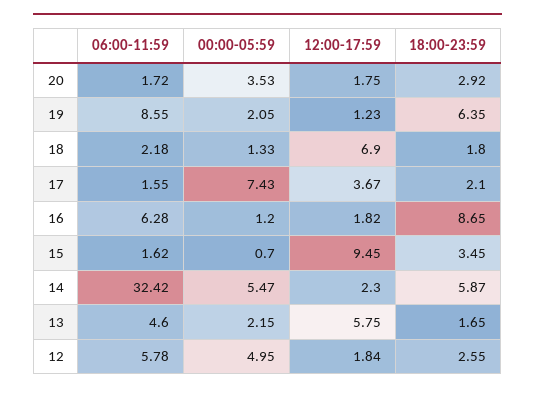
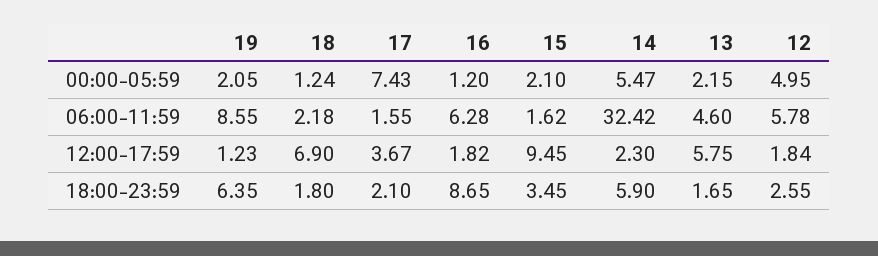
  {
    "06:00-11:59": {
-     "20": 1.72,
      "19": 8.55,
      "18": 2.18,
      "17": 1.55,
      "16": 6.28,
      "15": 1.62,
      "14": 32.42,
      "13": 4.6,
      "12": 5.78
    },
    "00:00-05:59": {
-     "20": 3.53,
      "19": 2.05,
-     "18": 1.33,
+     "18": 1.24,
      "17": 7.43,
      "16": 1.2,
-     "15": 0.7,
+     "15": 2.1,
      "14": 5.47,
      "13": 2.15,
      "12": 4.95
    },
    "12:00-17:59": {
-     "20": 1.75,
      "19": 1.23,
      "18": 6.9,
      "17": 3.67,
      "16": 1.82,
      "15": 9.45,
      "14": 2.3,
      "13": 5.75,
      "12": 1.84
    },
    "18:00-23:59": {
-     "20": 2.92,
      "19": 6.35,
      "18": 1.8,
      "17": 2.1,
      "16": 8.65,
      "15": 3.45,
-     "14": 5.87,
+     "14": 5.9,
      "13": 1.65,
      "12": 2.55
    }
  }

